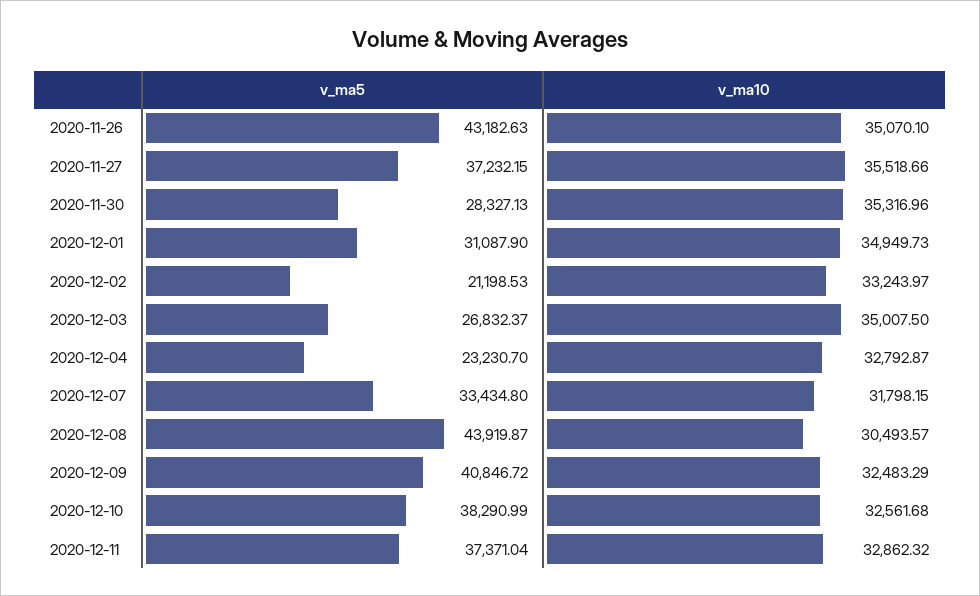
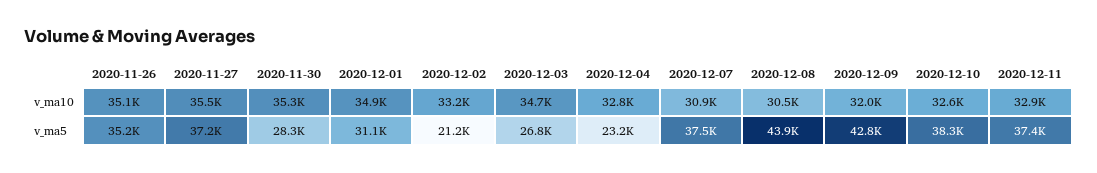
  {
    "v_ma5": {
-     "2020-11-26": 43182.63,
+     "2020-11-26": 35200,
      "2020-11-27": 37232.15,
      "2020-11-30": 28327.13,
      "2020-12-01": 31087.9,
      "2020-12-02": 21198.53,
      "2020-12-03": 26832.37,
      "2020-12-04": 23230.7,
-     "2020-12-07": 33434.8,
+     "2020-12-07": 37500,
      "2020-12-08": 43919.87,
-     "2020-12-09": 40846.72,
+     "2020-12-09": 42800,
      "2020-12-10": 38290.99,
      "2020-12-11": 37371.04
    },
    "v_ma10": {
      "2020-11-26": 35070.1,
      "2020-11-27": 35518.66,
      "2020-11-30": 35316.96,
      "2020-12-01": 34949.73,
      "2020-12-02": 33243.97,
-     "2020-12-03": 35007.5,
+     "2020-12-03": 34700,
      "2020-12-04": 32792.87,
-     "2020-12-07": 31798.15,
+     "2020-12-07": 30900,
      "2020-12-08": 30493.57,
-     "2020-12-09": 32483.29,
+     "2020-12-09": 32000,
      "2020-12-10": 32561.68,
      "2020-12-11": 32862.32
    }
  }

